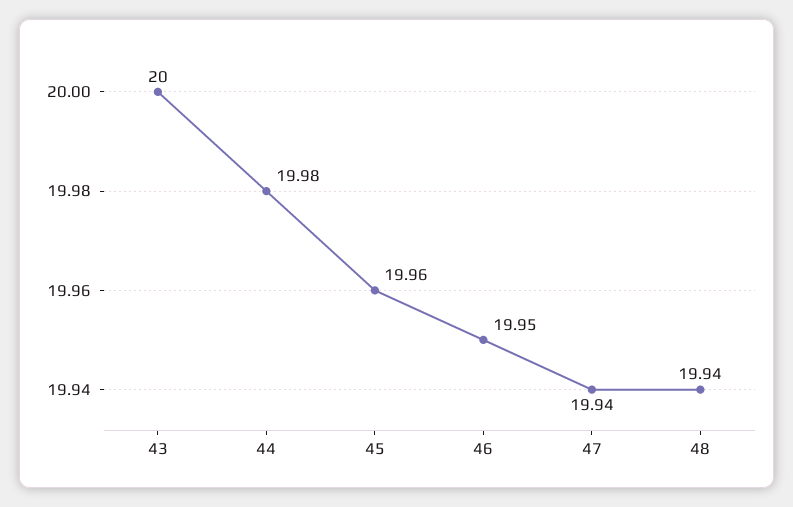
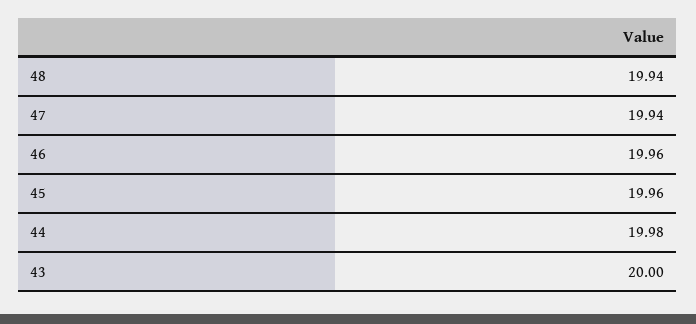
  {
    "43": 20,
    "44": 19.98,
    "45": 19.96,
-   "46": 19.95,
+   "46": 19.96,
    "47": 19.94,
    "48": 19.94
  }

